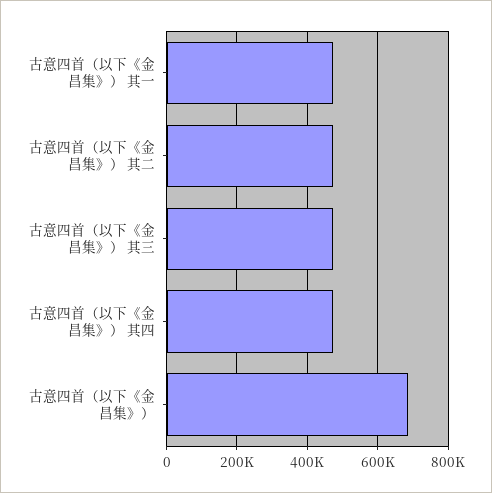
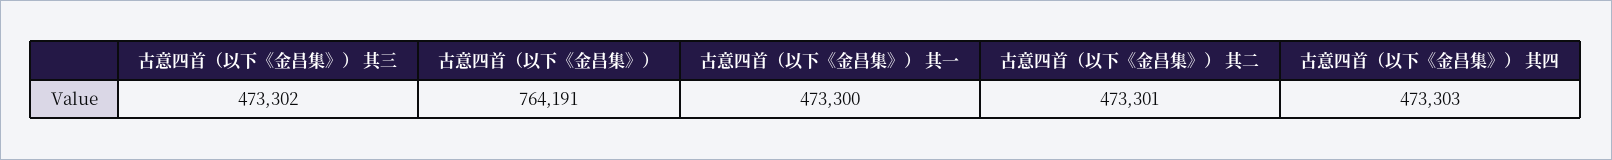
  {
    "古意四首（以下《金昌集》） 其一": 473300,
    "古意四首（以下《金昌集》） 其二": 473301,
    "古意四首（以下《金昌集》） 其三": 473302,
    "古意四首（以下《金昌集》） 其四": 473303,
-   "古意四首（以下《金昌集》）": 680000
+   "古意四首（以下《金昌集》）": 764191
  }

